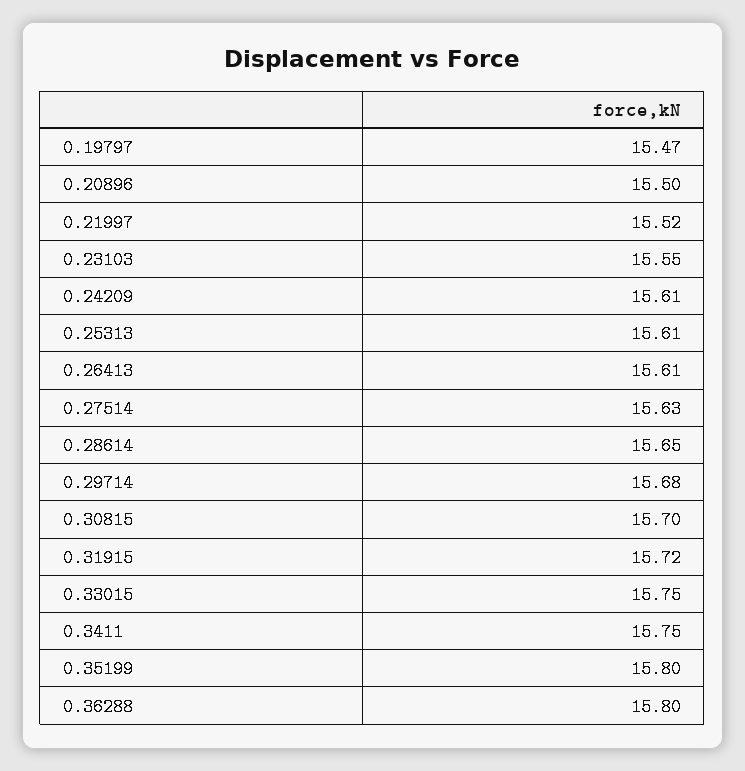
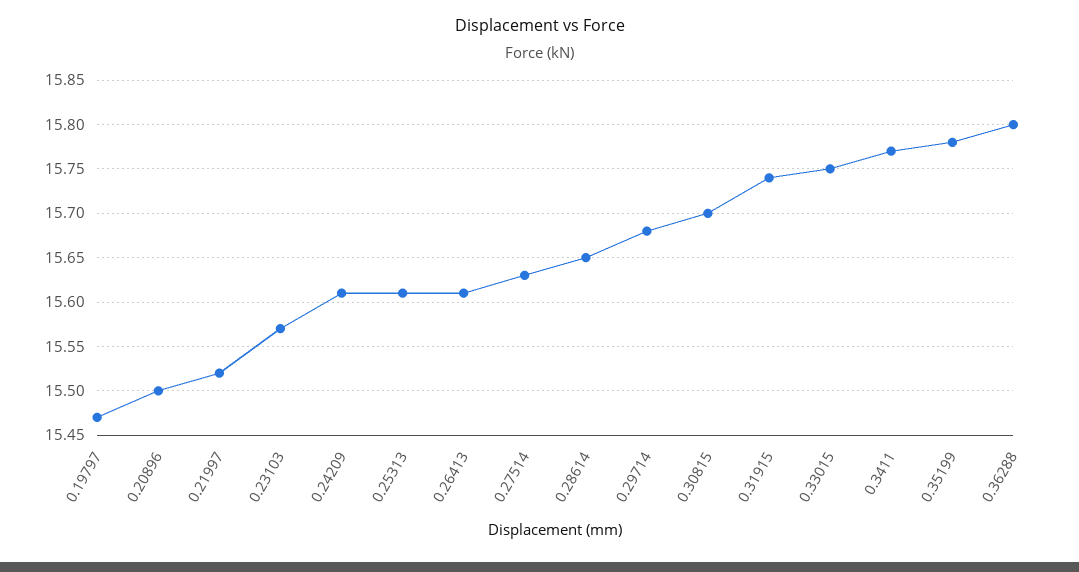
  {
    "0.19797": 15.47,
    "0.20896": 15.5,
    "0.21997": 15.52,
-   "0.23103": 15.55,
+   "0.23103": 15.57,
    "0.24209": 15.61,
    "0.25313": 15.61,
    "0.26413": 15.61,
    "0.27514": 15.63,
    "0.28614": 15.65,
    "0.29714": 15.68,
    "0.30815": 15.7,
-   "0.31915": 15.72,
+   "0.31915": 15.74,
    "0.33015": 15.75,
-   "0.3411": 15.75,
+   "0.3411": 15.77,
-   "0.35199": 15.8,
+   "0.35199": 15.78,
    "0.36288": 15.8
  }

